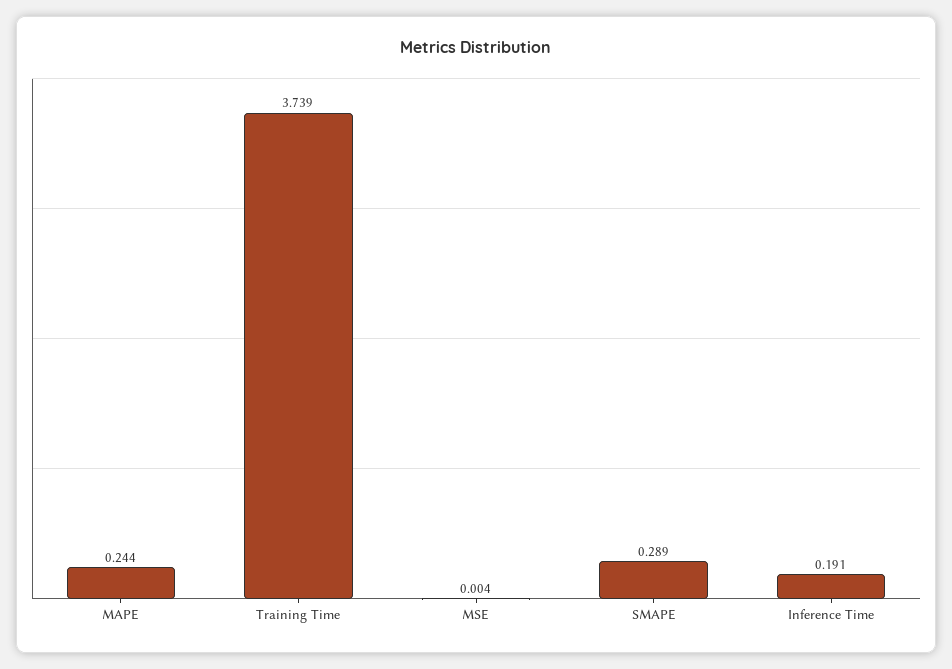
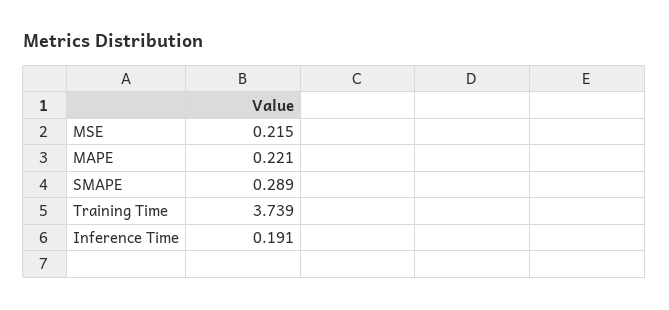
  {
-   "MAPE": 0.244,
+   "MAPE": 0.221,
    "Training Time": 3.739,
-   "MSE": 0.004,
+   "MSE": 0.215,
    "SMAPE": 0.289,
    "Inference Time": 0.191
  }

